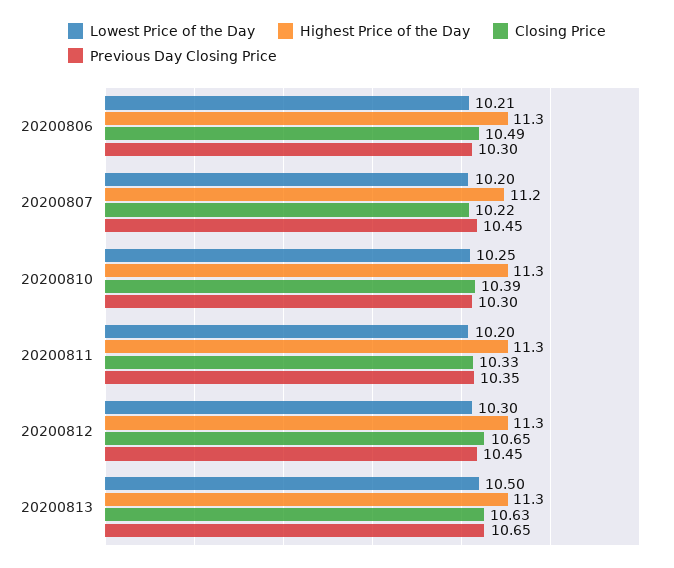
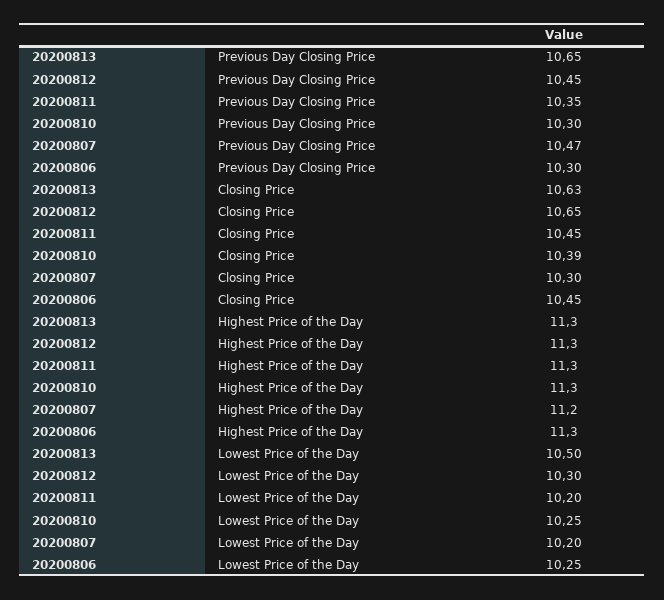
  {
    "Lowest Price of the Day": {
-     "20200806": 10.21,
+     "20200806": 10.25,
      "20200807": 10.2,
      "20200810": 10.25,
      "20200811": 10.2,
      "20200812": 10.3,
      "20200813": 10.5
    },
    "Highest Price of the Day": {
      "20200806": 11.3,
      "20200807": 11.2,
      "20200810": 11.3,
      "20200811": 11.3,
      "20200812": 11.3,
      "20200813": 11.3
    },
    "Closing Price": {
-     "20200806": 10.49,
+     "20200806": 10.45,
-     "20200807": 10.22,
+     "20200807": 10.3,
      "20200810": 10.39,
-     "20200811": 10.33,
+     "20200811": 10.45,
      "20200812": 10.65,
      "20200813": 10.63
    },
    "Previous Day Closing Price": {
      "20200806": 10.3,
-     "20200807": 10.45,
+     "20200807": 10.47,
      "20200810": 10.3,
      "20200811": 10.35,
      "20200812": 10.45,
      "20200813": 10.65
    }
  }

